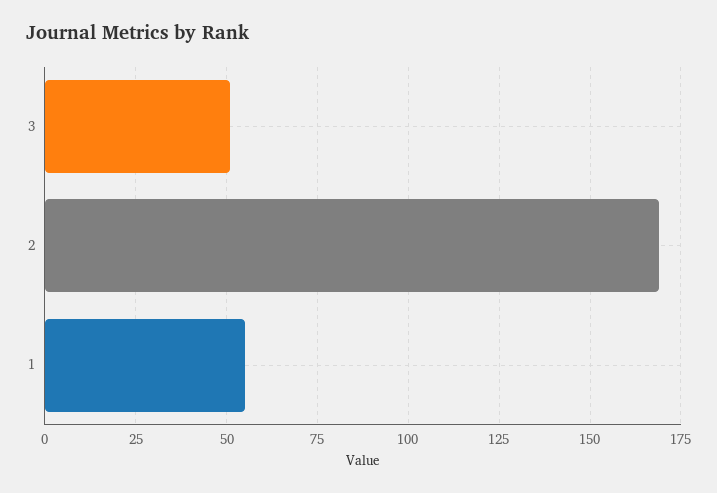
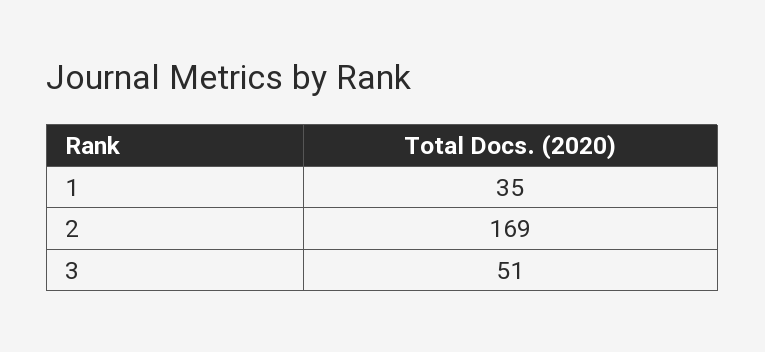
  {
    "3": 51,
    "2": 169,
-   "1": 55
+   "1": 35
  }

